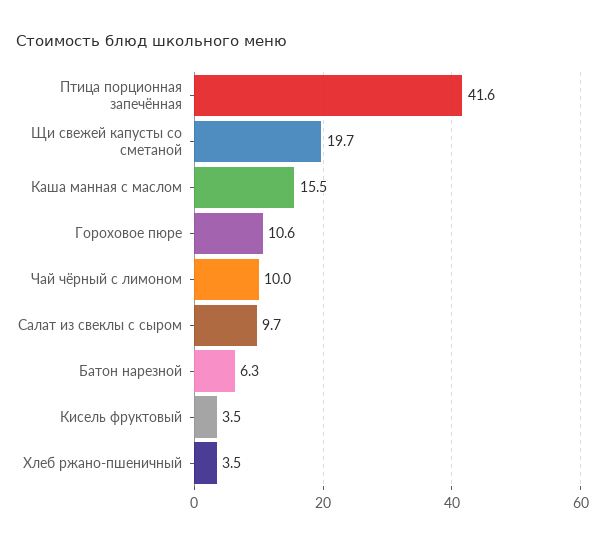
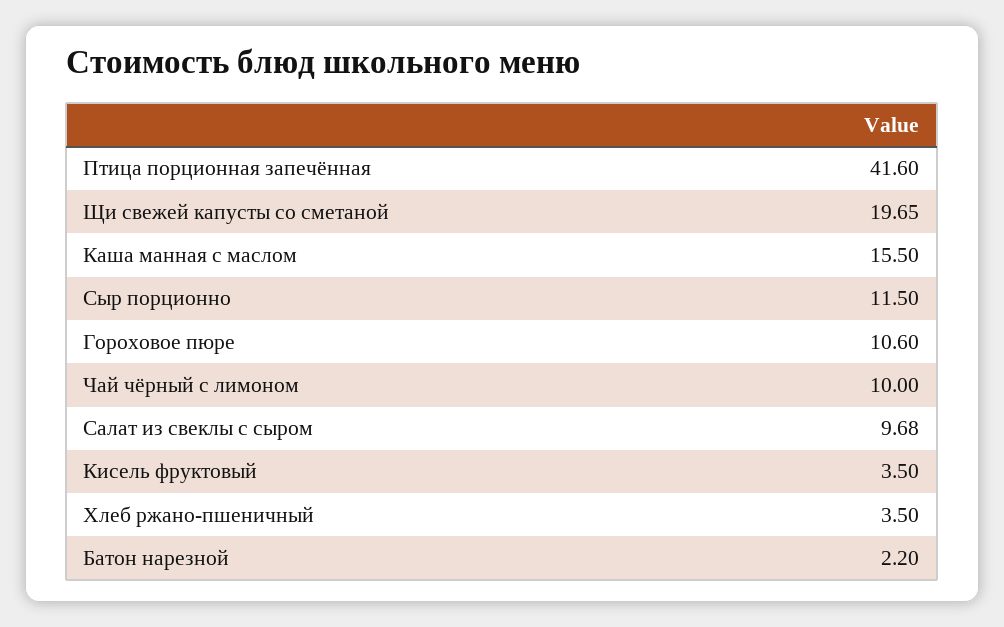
  {
    "Птица порционная запечённая": 41.6,
    "Щи свежей капусты со сметаной": 19.65,
    "Каша манная с маслом": 15.5,
    "Гороховое пюре": 10.6,
    "Чай чёрный с лимоном": 10,
    "Салат из свеклы с сыром": 9.68,
-   "Батон нарезной": 6.3,
+   "Батон нарезной": 2.2,
    "Кисель фруктовый": 3.5,
-   "Хлеб ржано-пшеничный": 3.5
+   "Хлеб ржано-пшеничный": 3.5,
+   "Сыр порционно": 11.5
  }

